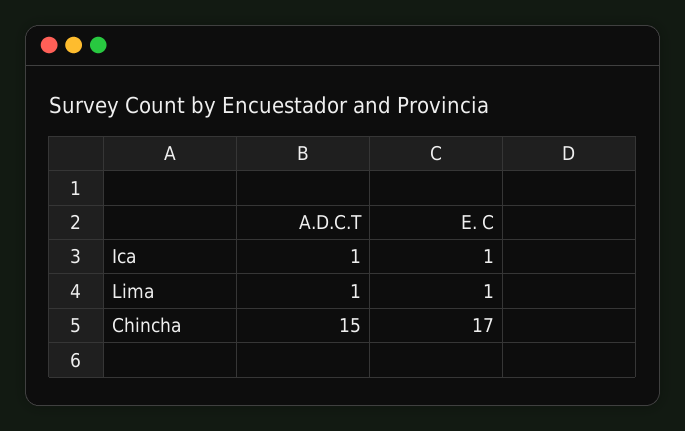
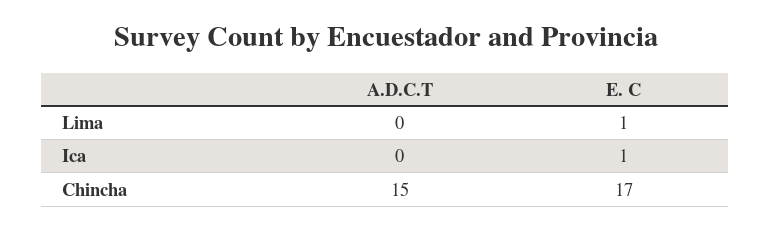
  {
    "A.D.C.T": {
-     "Ica": 1,
+     "Ica": 0,
-     "Lima": 1,
+     "Lima": 0,
      "Chincha": 15
    },
    "E. C": {
      "Ica": 1,
      "Lima": 1,
      "Chincha": 17
    }
  }

